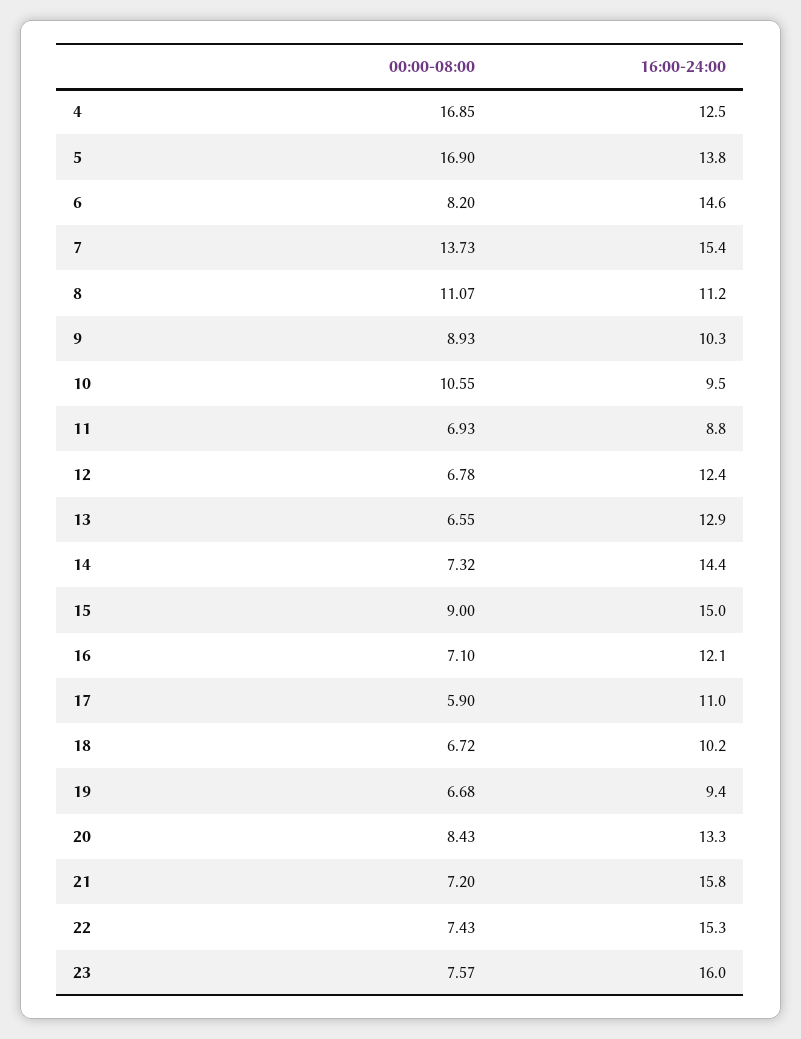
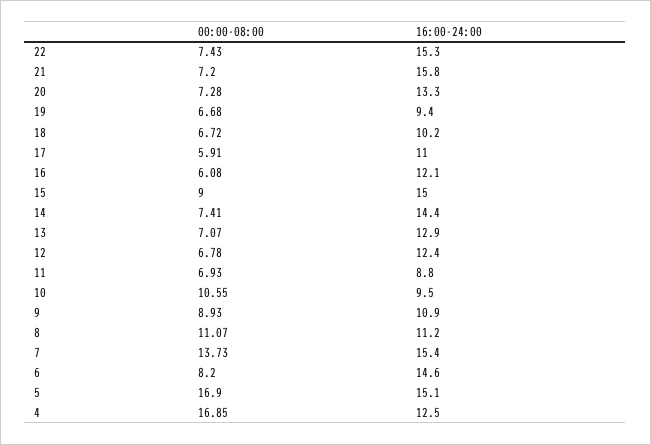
  {
    "00:00-08:00": {
      "4": 16.85,
      "5": 16.9,
      "6": 8.2,
      "7": 13.73,
      "8": 11.07,
      "9": 8.93,
      "10": 10.55,
      "11": 6.93,
      "12": 6.78,
-     "13": 6.55,
+     "13": 7.07,
-     "14": 7.32,
+     "14": 7.41,
      "15": 9,
-     "16": 7.1,
+     "16": 6.08,
-     "17": 5.9,
+     "17": 5.91,
      "18": 6.72,
      "19": 6.68,
-     "20": 8.43,
+     "20": 7.28,
      "21": 7.2,
-     "22": 7.43,
+     "22": 7.43
-     "23": 7.57
    },
    "16:00-24:00": {
      "4": 12.5,
-     "5": 13.8,
+     "5": 15.1,
      "6": 14.6,
      "7": 15.4,
      "8": 11.2,
-     "9": 10.3,
+     "9": 10.9,
      "10": 9.5,
      "11": 8.8,
      "12": 12.4,
      "13": 12.9,
      "14": 14.4,
      "15": 15,
      "16": 12.1,
      "17": 11,
      "18": 10.2,
      "19": 9.4,
      "20": 13.3,
      "21": 15.8,
-     "22": 15.3,
+     "22": 15.3
-     "23": 16
    }
  }

